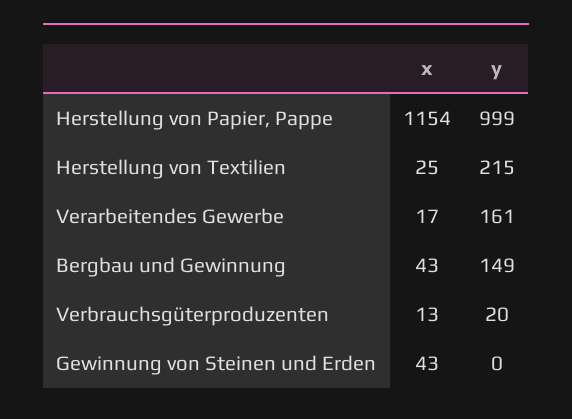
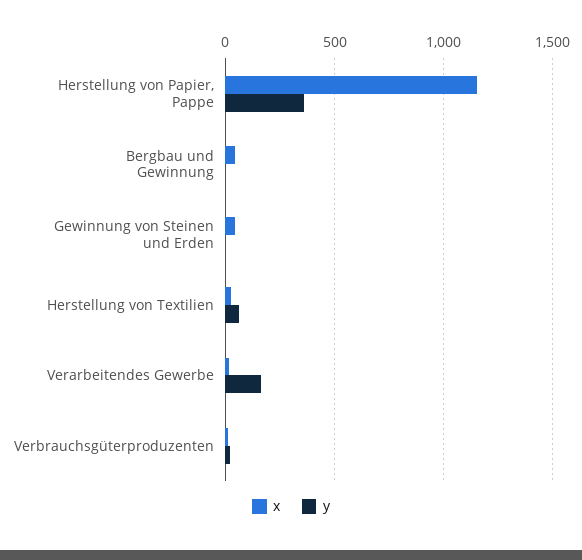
  {
    "x": {
      "Herstellung von Papier, Pappe": 1154,
      "Herstellung von Textilien": 25,
      "Verarbeitendes Gewerbe": 17,
      "Bergbau und Gewinnung": 43,
      "Verbrauchsgüterproduzenten": 13,
      "Gewinnung von Steinen und Erden": 43
    },
    "y": {
-     "Herstellung von Papier, Pappe": 999,
+     "Herstellung von Papier, Pappe": 350,
-     "Herstellung von Textilien": 215,
+     "Herstellung von Textilien": 50,
      "Verarbeitendes Gewerbe": 161,
-     "Bergbau und Gewinnung": 149,
+     "Bergbau und Gewinnung": 0,
      "Verbrauchsgüterproduzenten": 20,
      "Gewinnung von Steinen und Erden": 0
    }
  }

